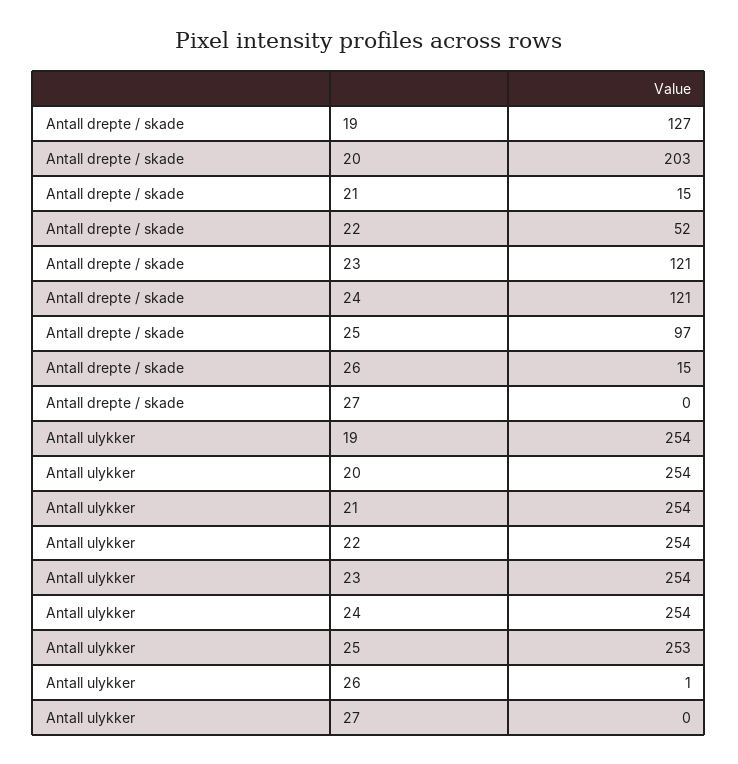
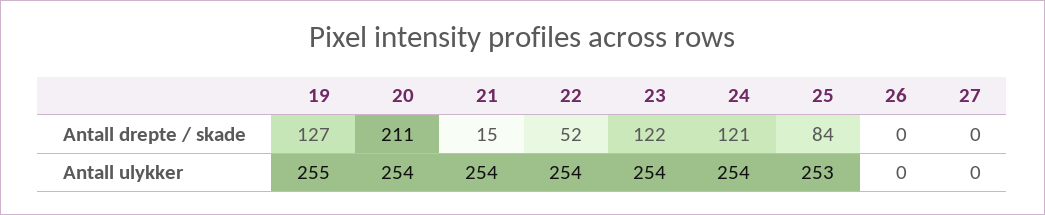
  {
    "Antall drepte / skade": {
      "19": 127,
-     "20": 203,
+     "20": 211,
      "21": 15,
      "22": 52,
-     "23": 121,
+     "23": 122,
      "24": 121,
-     "25": 97,
+     "25": 84,
-     "26": 15,
+     "26": 0,
      "27": 0
    },
    "Antall ulykker": {
-     "19": 254,
+     "19": 255,
      "20": 254,
      "21": 254,
      "22": 254,
      "23": 254,
      "24": 254,
      "25": 253,
-     "26": 1,
+     "26": 0,
      "27": 0
    }
  }

